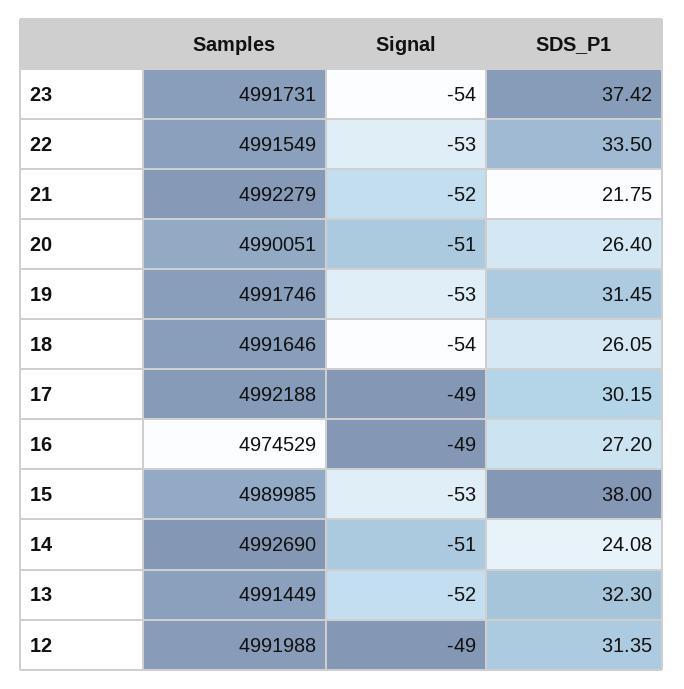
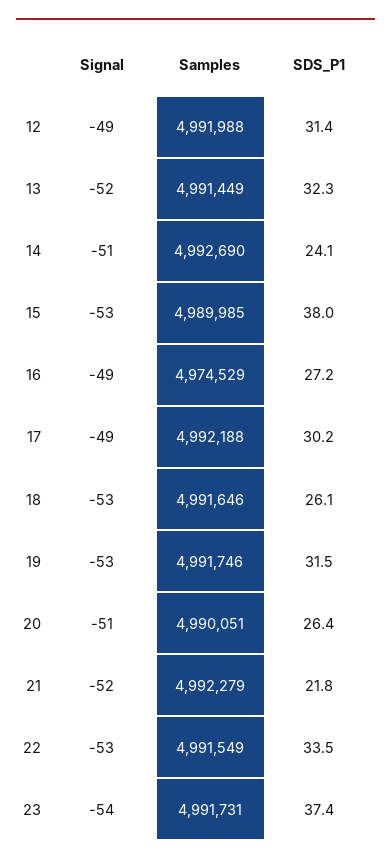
  {
    "Samples": {
      "23": 4991731,
      "22": 4991549,
      "21": 4992279,
      "20": 4990051,
      "19": 4991746,
      "18": 4991646,
      "17": 4992188,
      "16": 4974529,
      "15": 4989985,
      "14": 4992690,
      "13": 4991449,
      "12": 4991988
    },
    "Signal": {
      "23": -54,
      "22": -53,
      "21": -52,
      "20": -51,
      "19": -53,
-     "18": -54,
+     "18": -53,
      "17": -49,
      "16": -49,
      "15": -53,
      "14": -51,
      "13": -52,
      "12": -49
    },
    "SDS_P1": {
      "23": 37.42,
      "22": 33.5,
      "21": 21.75,
      "20": 26.4,
      "19": 31.45,
      "18": 26.05,
      "17": 30.15,
      "16": 27.2,
      "15": 38,
      "14": 24.08,
      "13": 32.3,
      "12": 31.35
    }
  }

